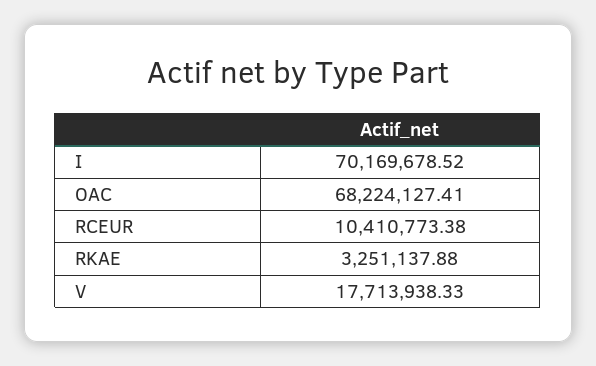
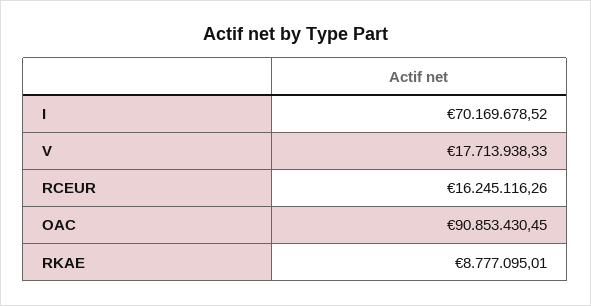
  {
    "I": 70169678.52,
-   "OAC": 68224127.41,
+   "OAC": 90853430.45,
-   "RCEUR": 10410773.38,
+   "RCEUR": 16245116.26,
-   "RKAE": 3251137.88,
+   "RKAE": 8777095.01,
    "V": 17713938.33
  }

